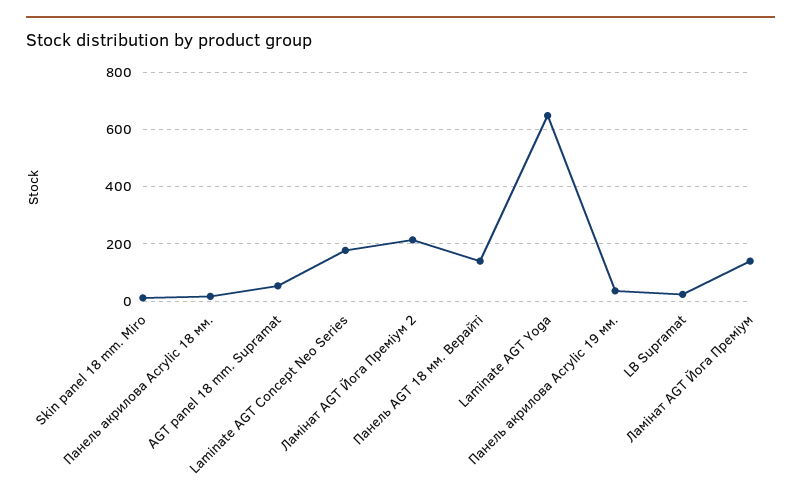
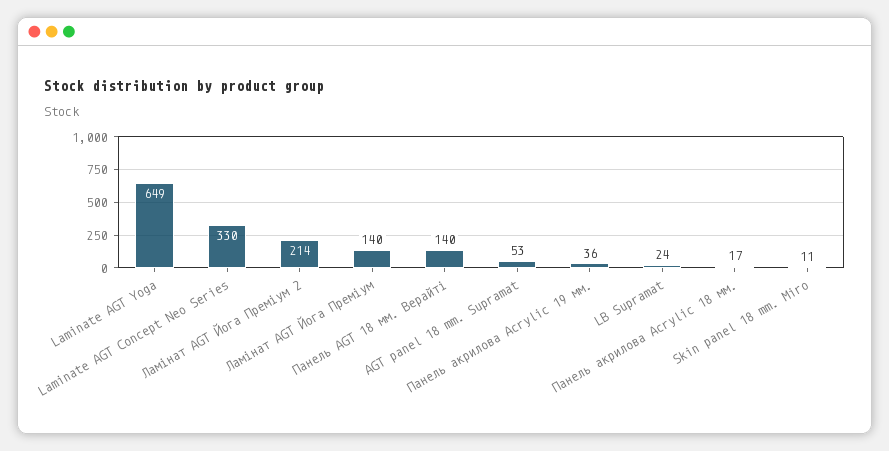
  {
    "Skin panel 18 mm. Miro": 11,
    "Панель акрилова Acrylic 18 мм.": 17,
    "AGT panel 18 mm. Supramat": 53,
-   "Laminate AGT Concept Neo Series": 175,
+   "Laminate AGT Concept Neo Series": 330,
    "Ламінат AGT Йога Преміум 2": 214,
    "Панель AGT 18 мм. Верайті": 140,
    "Laminate AGT Yoga": 649,
    "Панель акрилова Acrylic 19 мм.": 36,
    "LB Supramat": 24,
    "Ламінат AGT Йога Преміум": 140
  }

